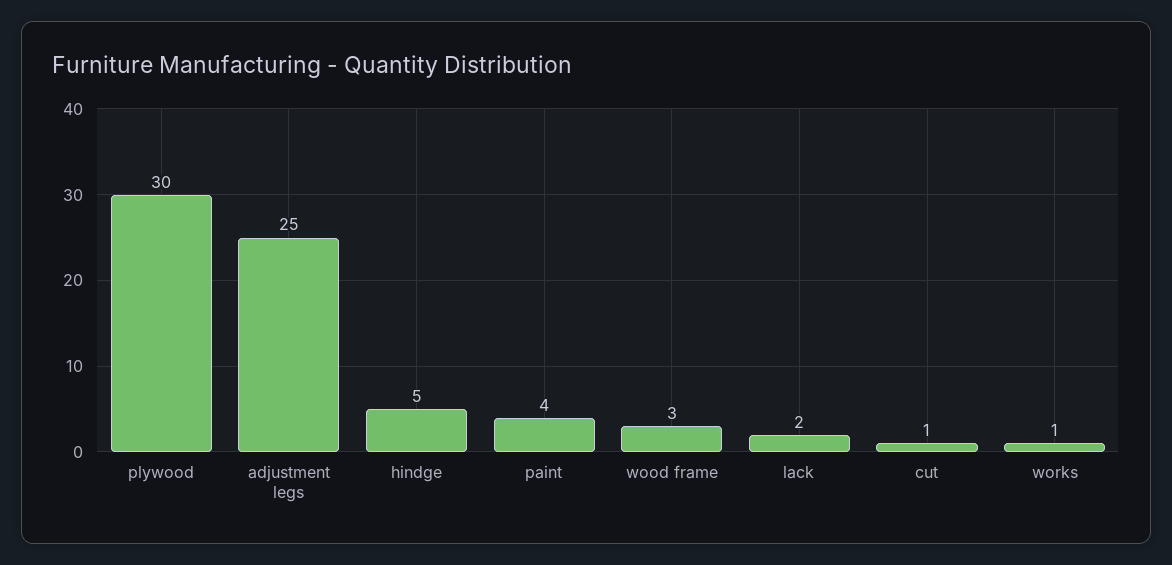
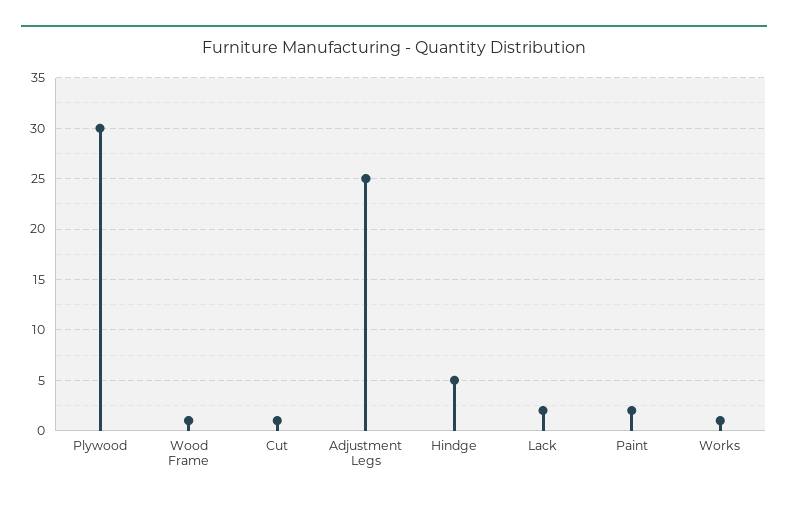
  {
    "plywood": 30,
    "adjustment legs": 25,
    "hindge": 5,
-   "paint": 4,
+   "paint": 2,
-   "wood frame": 3,
+   "wood frame": 1,
    "lack": 2,
    "cut": 1,
    "works": 1
  }

